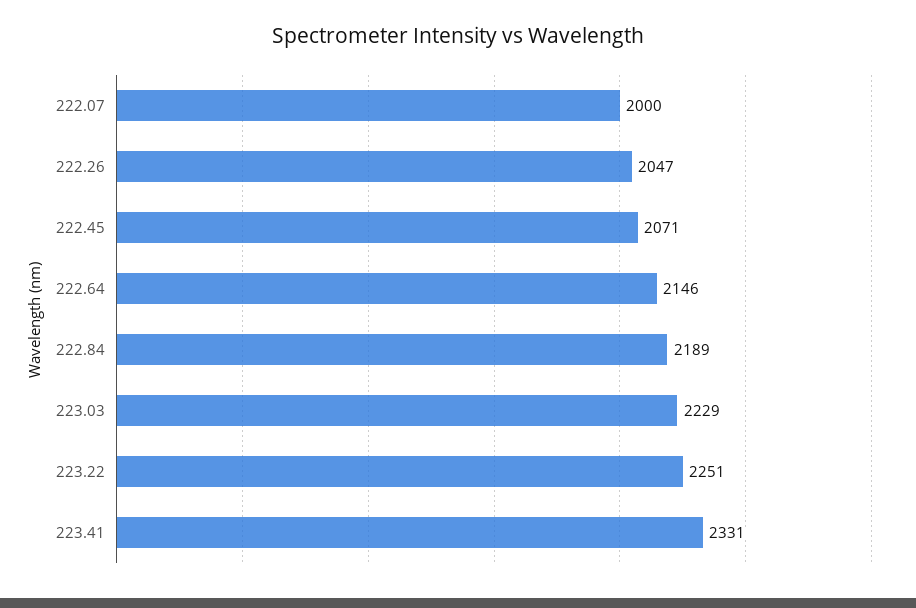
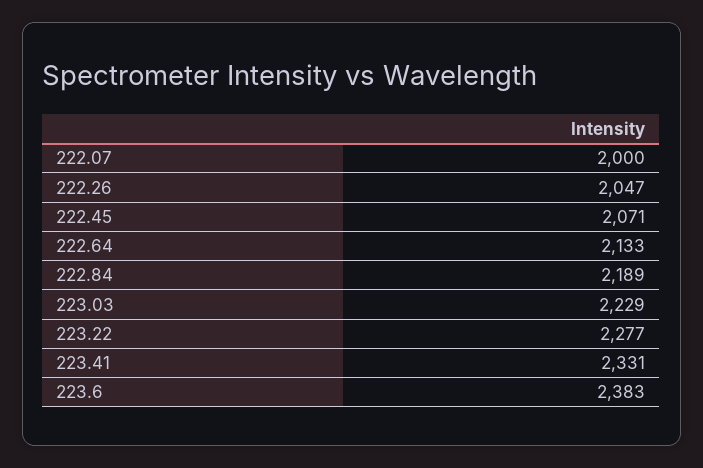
  {
    "222.07": 2000,
    "222.26": 2047,
    "222.45": 2071,
-   "222.64": 2146,
+   "222.64": 2133,
    "222.84": 2189,
    "223.03": 2229,
-   "223.22": 2251,
+   "223.22": 2277,
-   "223.41": 2331
+   "223.41": 2331,
+   "223.6": 2383
  }

